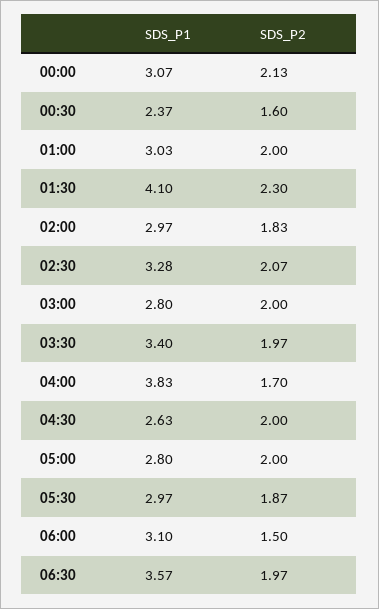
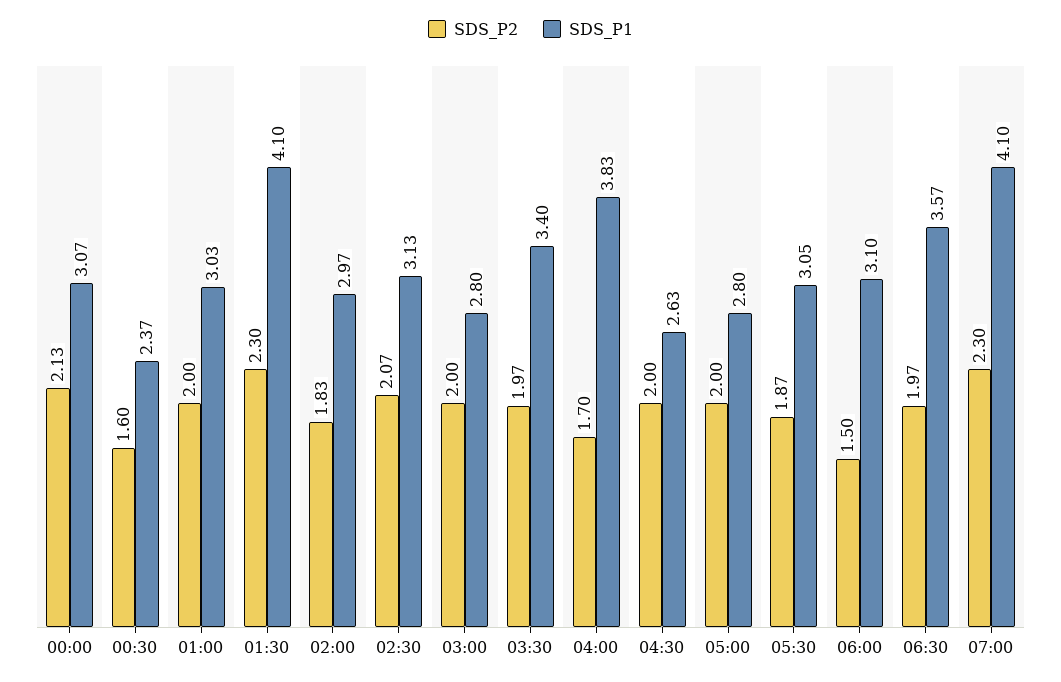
  {
    "SDS_P1": {
      "00:00": 3.07,
      "00:30": 2.37,
      "01:00": 3.03,
      "01:30": 4.1,
      "02:00": 2.97,
-     "02:30": 3.28,
+     "02:30": 3.13,
      "03:00": 2.8,
      "03:30": 3.4,
      "04:00": 3.83,
      "04:30": 2.63,
      "05:00": 2.8,
-     "05:30": 2.97,
+     "05:30": 3.05,
      "06:00": 3.1,
-     "06:30": 3.57
+     "06:30": 3.57,
+     "07:00": 4.1
    },
    "SDS_P2": {
      "00:00": 2.13,
      "00:30": 1.6,
      "01:00": 2,
      "01:30": 2.3,
      "02:00": 1.83,
      "02:30": 2.07,
      "03:00": 2,
      "03:30": 1.97,
      "04:00": 1.7,
      "04:30": 2,
      "05:00": 2,
      "05:30": 1.87,
      "06:00": 1.5,
-     "06:30": 1.97
+     "06:30": 1.97,
+     "07:00": 2.3
    }
  }

